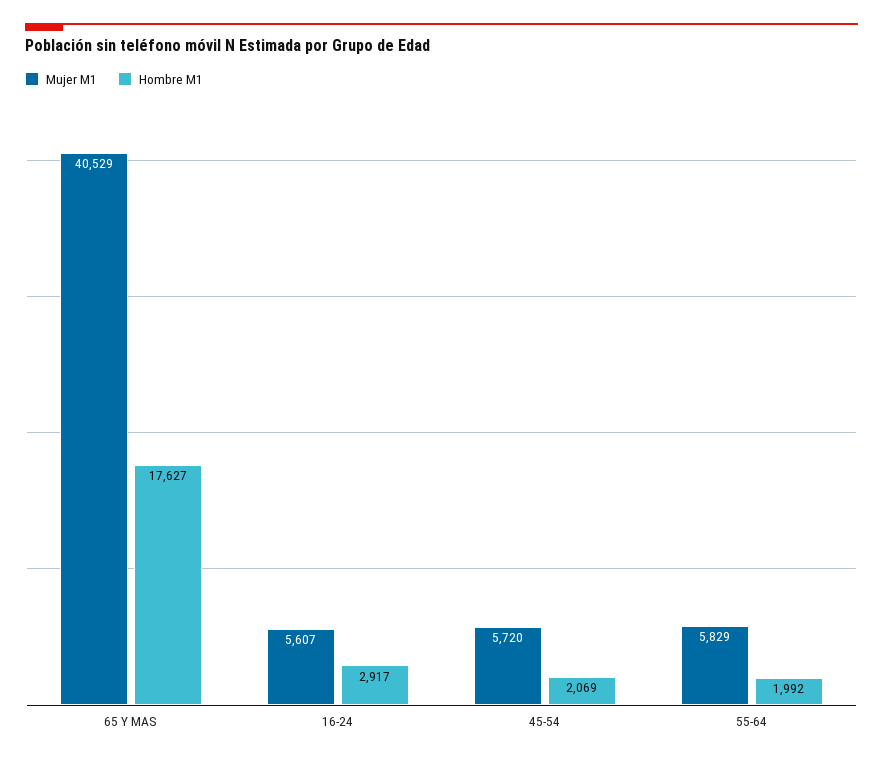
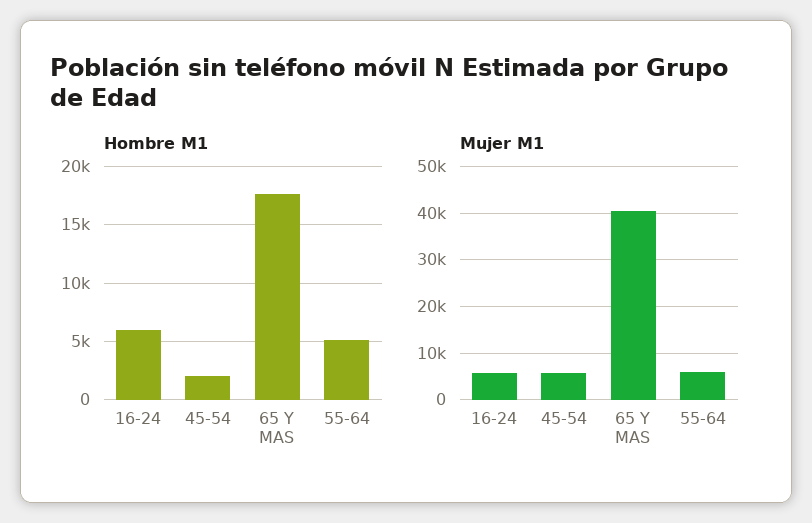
  {
    "Mujer M1": {
      "65 Y MAS": 40529,
      "16-24": 5607,
      "45-54": 5720,
      "55-64": 5829
    },
    "Hombre M1": {
      "65 Y MAS": 17627,
-     "16-24": 2917,
+     "16-24": 6000,
      "45-54": 2069,
-     "55-64": 1992
+     "55-64": 5000
    }
  }

